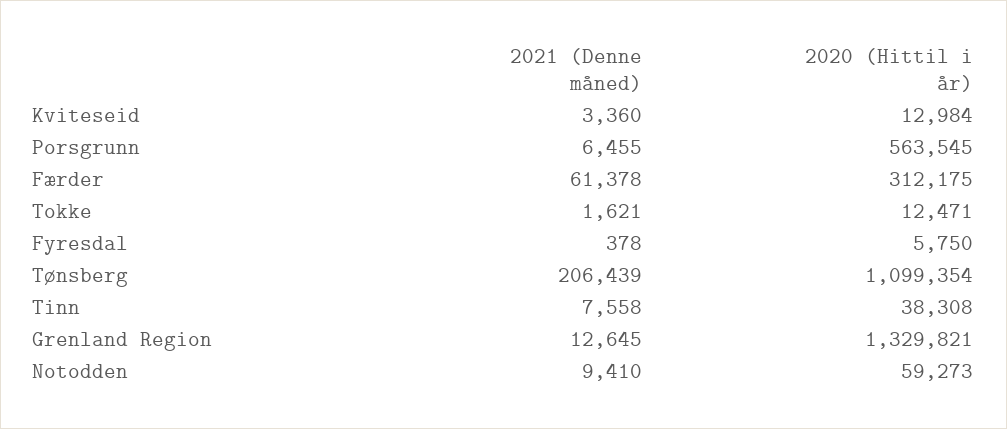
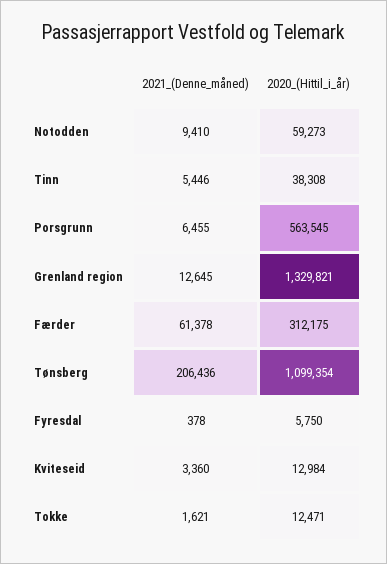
  {
    "2021 (Denne måned)": {
      "Kviteseid": 3360,
      "Porsgrunn": 6455,
      "Færder": 61378,
      "Tokke": 1621,
      "Fyresdal": 378,
-     "Tønsberg": 206439,
+     "Tønsberg": 206436,
-     "Tinn": 7558,
+     "Tinn": 5446,
      "Grenland Region": 12645,
      "Notodden": 9410
    },
    "2020 (Hittil i år)": {
      "Kviteseid": 12984,
      "Porsgrunn": 563545,
      "Færder": 312175,
      "Tokke": 12471,
      "Fyresdal": 5750,
      "Tønsberg": 1099354,
      "Tinn": 38308,
      "Grenland Region": 1329821,
      "Notodden": 59273
    }
  }

